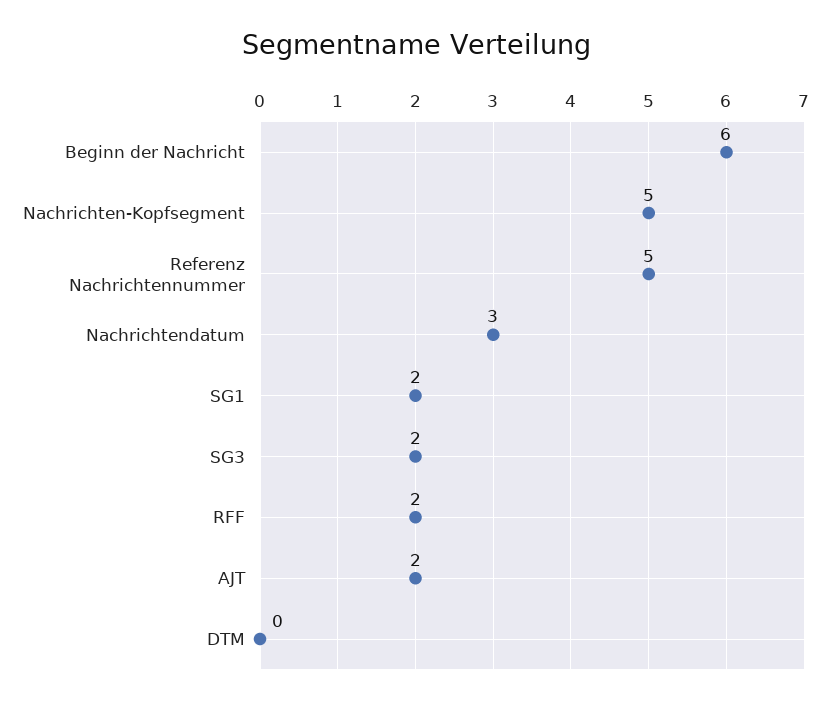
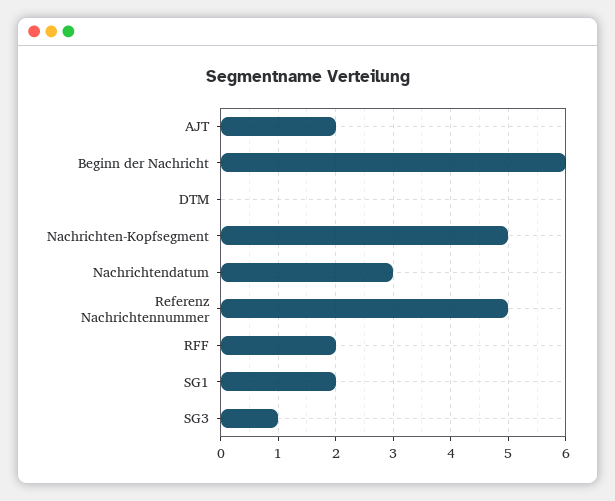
  {
    "Beginn der Nachricht": 6,
    "Nachrichten-Kopfsegment": 5,
    "Referenz Nachrichtennummer": 5,
    "Nachrichtendatum": 3,
    "SG1": 2,
-   "SG3": 2,
+   "SG3": 1,
    "RFF": 2,
    "AJT": 2,
    "DTM": 0
  }

